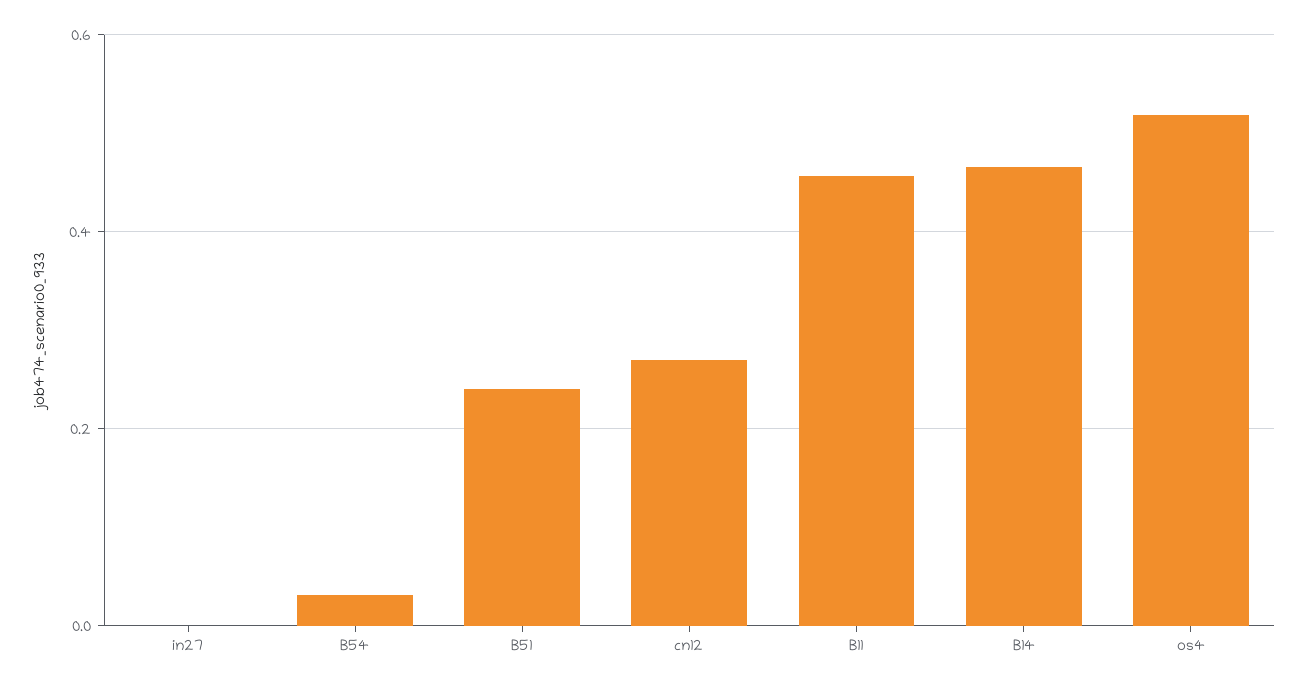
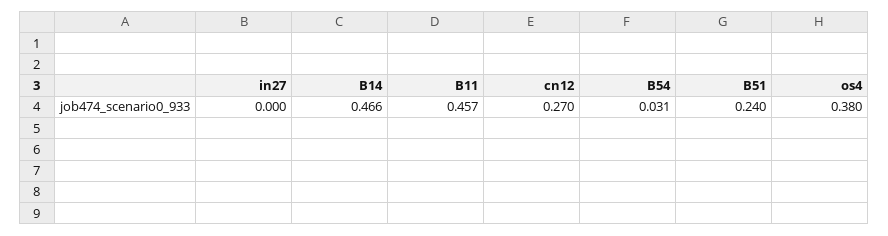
  {
    "in27": 0,
    "B54": 0.031,
    "B51": 0.24,
    "cn12": 0.27,
    "B11": 0.457,
    "B14": 0.466,
-   "os4": 0.52
+   "os4": 0.38
  }

